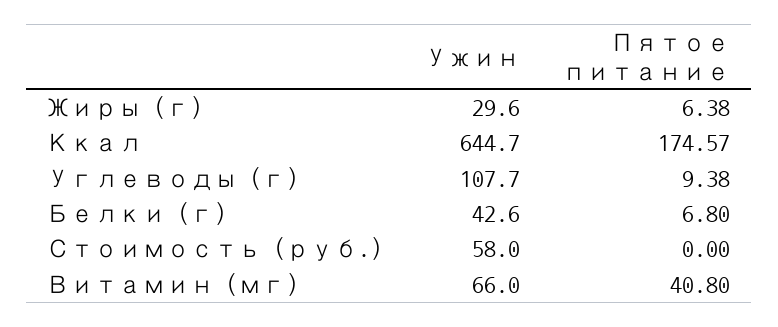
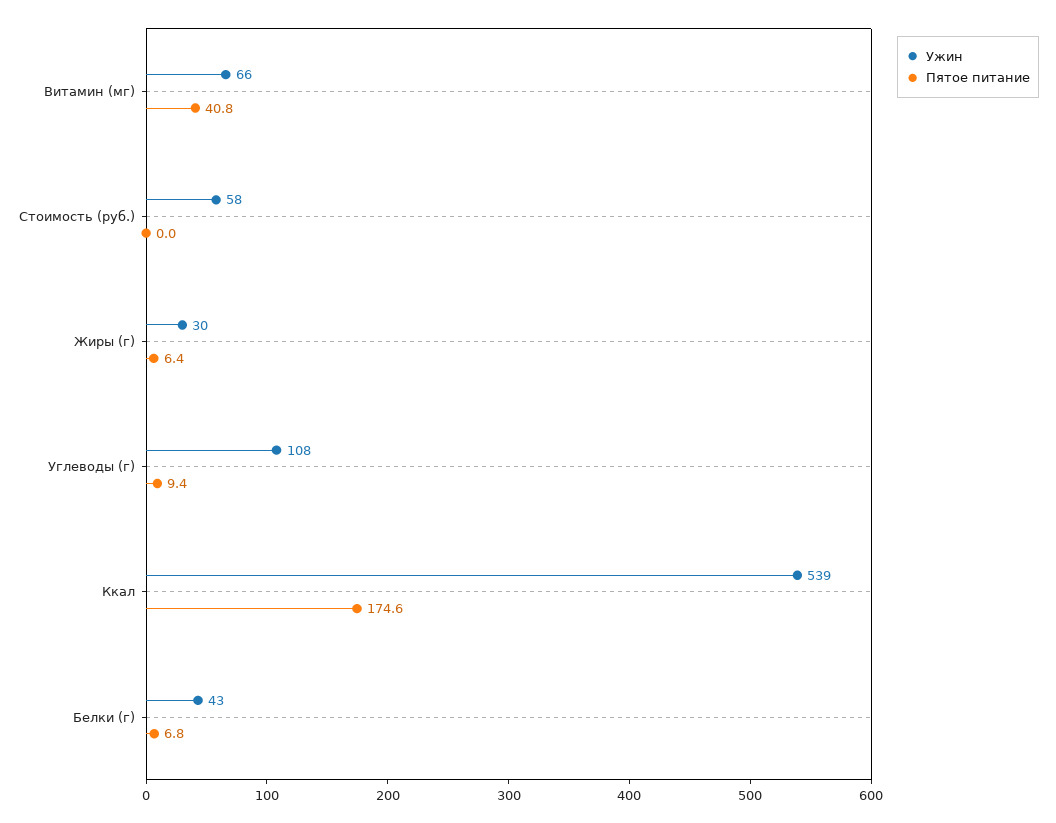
  {
    "Ужин": {
      "Жиры (г)": 29.6,
-     "Ккал": 644.7,
+     "Ккал": 539,
      "Углеводы (г)": 107.7,
      "Белки (г)": 42.6,
      "Стоимость (руб.)": 58,
      "Витамин (мг)": 66
    },
    "Пятое питание": {
      "Жиры (г)": 6.38,
      "Ккал": 174.57,
      "Углеводы (г)": 9.38,
      "Белки (г)": 6.8,
      "Стоимость (руб.)": 0,
      "Витамин (мг)": 40.8
    }
  }

